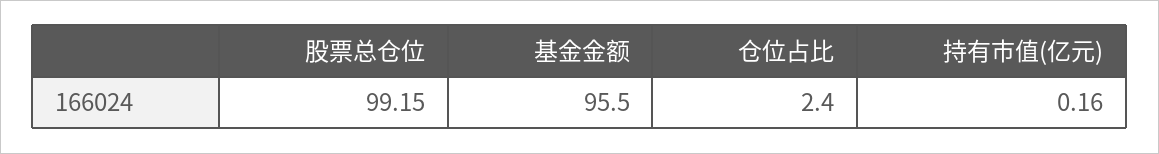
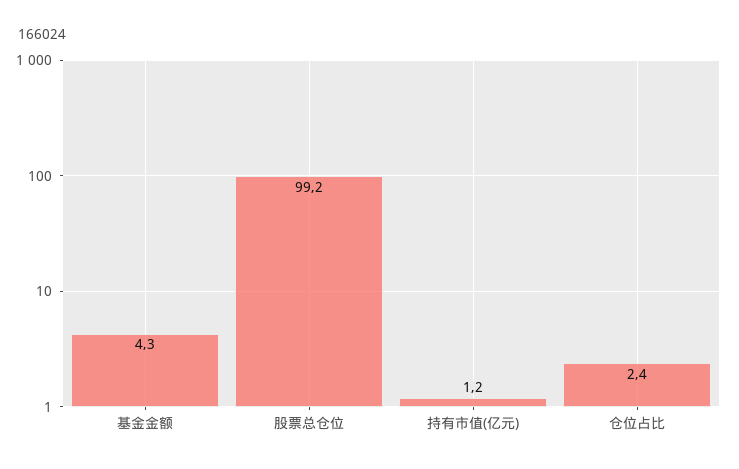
  {
    "股票总仓位": 99.15,
-   "基金金额": 95.5,
+   "基金金额": 4.3,
    "仓位占比": 2.4,
-   "持有市值(亿元)": 0.16
+   "持有市值(亿元)": 1.2
  }

